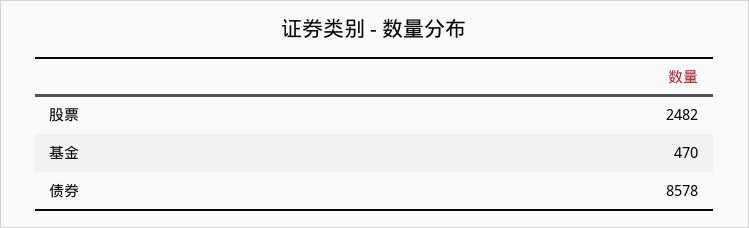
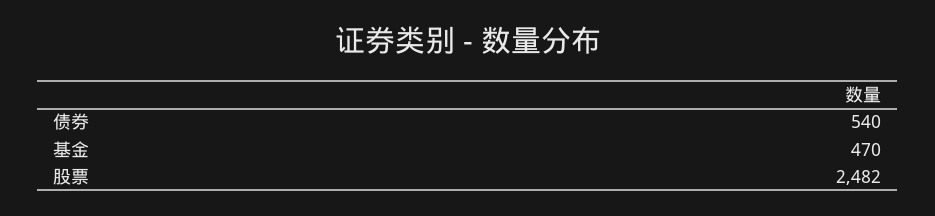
  {
    "股票": 2482,
    "基金": 470,
-   "债券": 8578
+   "债券": 540
  }

